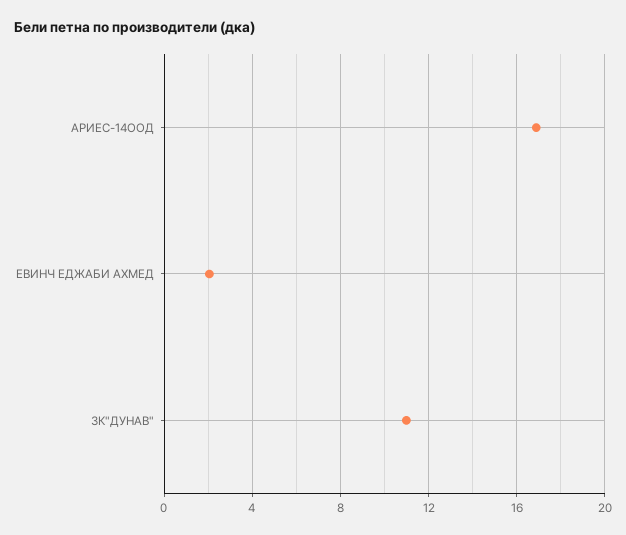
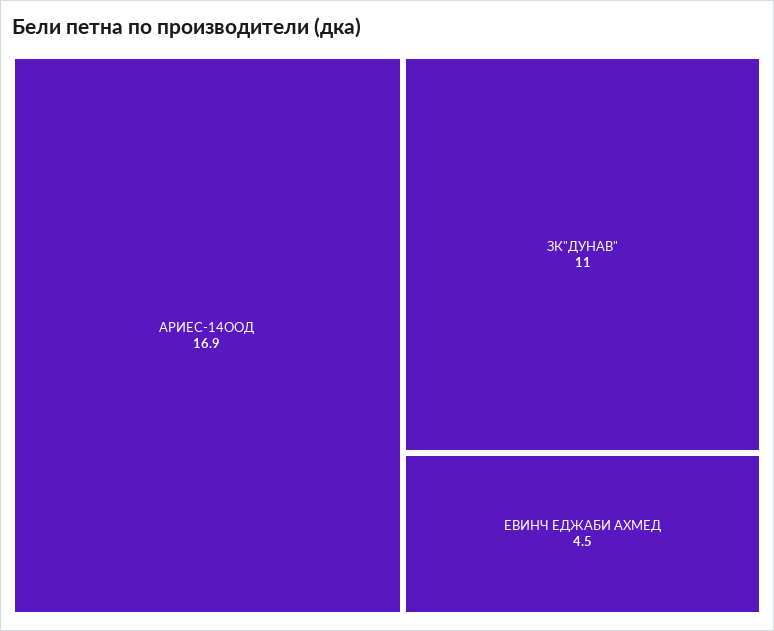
  {
    "АРИЕС-14ООД": 16.9,
-   "ЕВИНЧ ЕДЖАБИ АХМЕД": 2,
+   "ЕВИНЧ ЕДЖАБИ АХМЕД": 4.5,
    "ЗК\"ДУНАВ\"": 11
  }

